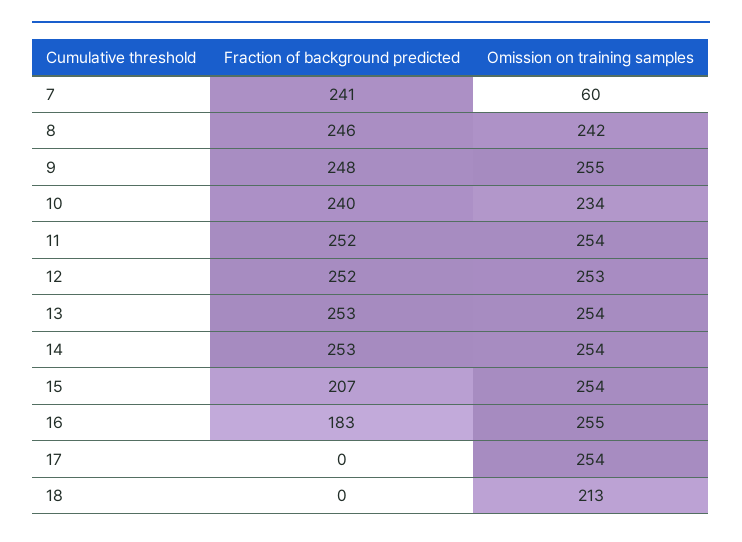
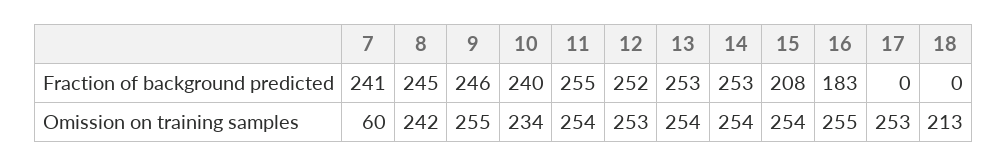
  {
    "Fraction of background predicted": {
      "7": 241,
-     "8": 246,
+     "8": 245,
-     "9": 248,
+     "9": 246,
      "10": 240,
-     "11": 252,
+     "11": 255,
      "12": 252,
      "13": 253,
      "14": 253,
-     "15": 207,
+     "15": 208,
      "16": 183,
      "17": 0,
      "18": 0
    },
    "Omission on training samples": {
      "7": 60,
      "8": 242,
      "9": 255,
      "10": 234,
      "11": 254,
      "12": 253,
      "13": 254,
      "14": 254,
      "15": 254,
      "16": 255,
-     "17": 254,
+     "17": 253,
      "18": 213
    }
  }

